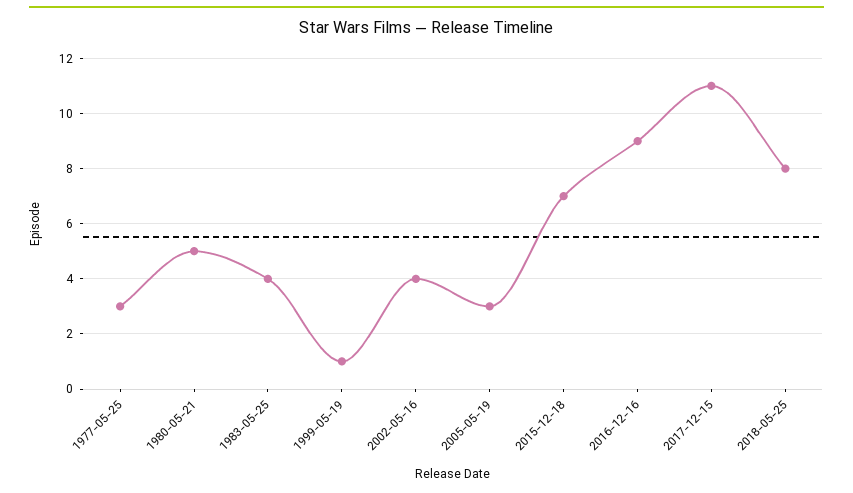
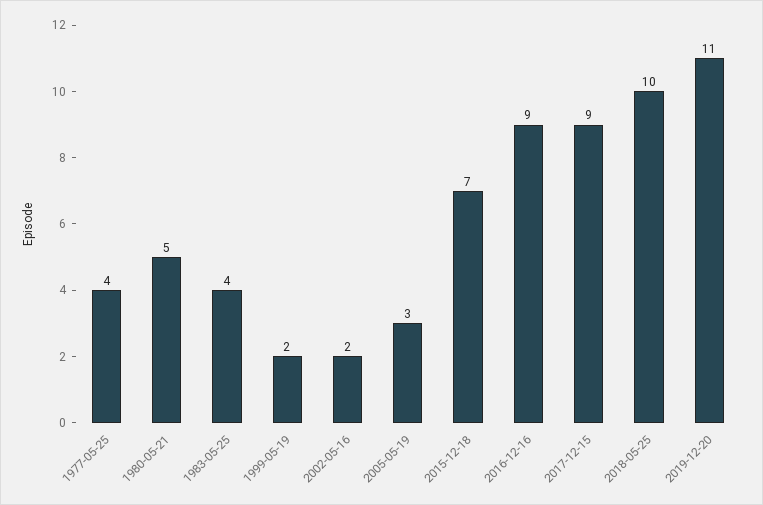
  {
-   "1977-05-25": 3,
+   "1977-05-25": 4,
    "1980-05-21": 5,
    "1983-05-25": 4,
-   "1999-05-19": 1,
+   "1999-05-19": 2,
-   "2002-05-16": 4,
+   "2002-05-16": 2,
    "2005-05-19": 3,
    "2015-12-18": 7,
    "2016-12-16": 9,
-   "2017-12-15": 11,
+   "2017-12-15": 9,
-   "2018-05-25": 8
+   "2018-05-25": 10,
+   "2019-12-20": 11
  }

